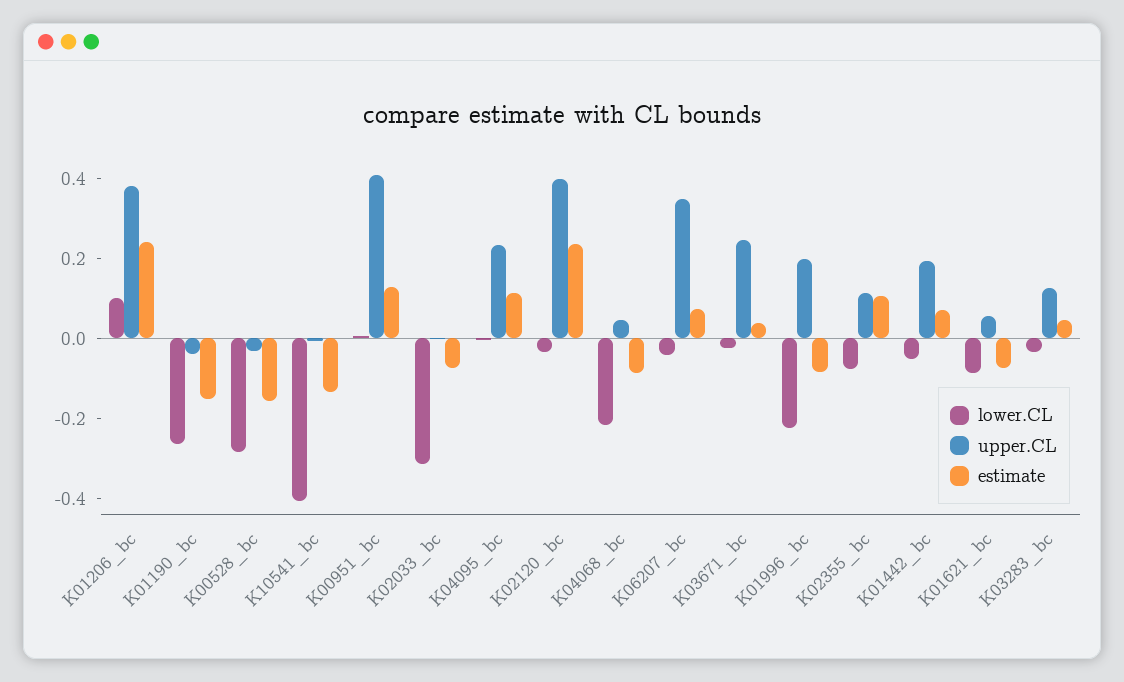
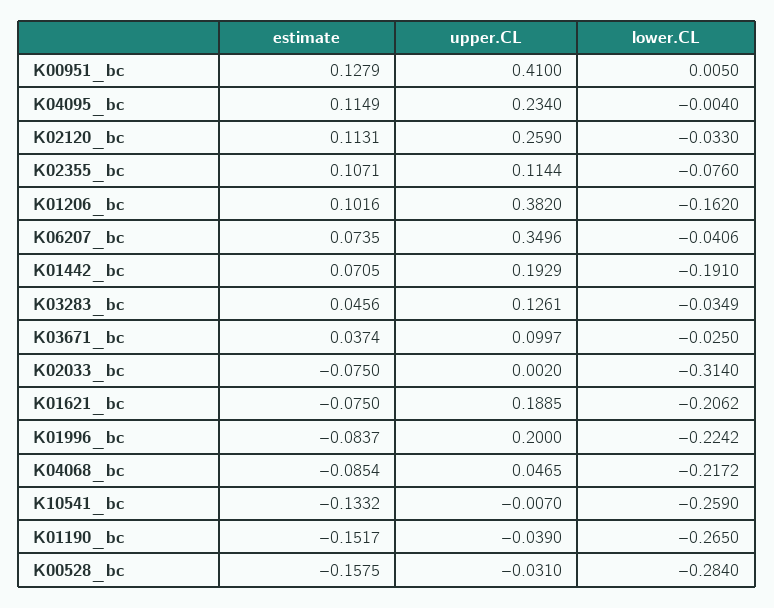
  {
    "lower.CL": {
-     "K01206_bc": 0.1,
+     "K01206_bc": -0.162,
      "K01190_bc": -0.265,
      "K00528_bc": -0.284,
-     "K10541_bc": -0.4,
+     "K10541_bc": -0.259,
      "K00951_bc": 0.005,
      "K02033_bc": -0.314,
      "K04095_bc": -0.004,
      "K02120_bc": -0.033,
      "K04068_bc": -0.2172,
      "K06207_bc": -0.0406,
      "K03671_bc": -0.025,
      "K01996_bc": -0.2242,
      "K02355_bc": -0.076,
-     "K01442_bc": -0.05,
+     "K01442_bc": -0.191,
-     "K01621_bc": -0.1,
+     "K01621_bc": -0.2062,
      "K03283_bc": -0.0349
    },
    "upper.CL": {
      "K01206_bc": 0.382,
      "K01190_bc": -0.039,
      "K00528_bc": -0.031,
      "K10541_bc": -0.007,
      "K00951_bc": 0.41,
      "K02033_bc": 0.002,
      "K04095_bc": 0.234,
-     "K02120_bc": 0.4,
+     "K02120_bc": 0.259,
      "K04068_bc": 0.0465,
      "K06207_bc": 0.3496,
-     "K03671_bc": 0.25,
+     "K03671_bc": 0.0997,
      "K01996_bc": 0.2,
      "K02355_bc": 0.1144,
      "K01442_bc": 0.1929,
-     "K01621_bc": 0.05,
+     "K01621_bc": 0.1885,
      "K03283_bc": 0.1261
    },
    "estimate": {
-     "K01206_bc": 0.25,
+     "K01206_bc": 0.1016,
      "K01190_bc": -0.1517,
      "K00528_bc": -0.1575,
      "K10541_bc": -0.1332,
      "K00951_bc": 0.1279,
      "K02033_bc": -0.075,
      "K04095_bc": 0.1149,
-     "K02120_bc": 0.25,
+     "K02120_bc": 0.1131,
      "K04068_bc": -0.0854,
      "K06207_bc": 0.0735,
      "K03671_bc": 0.0374,
      "K01996_bc": -0.0837,
      "K02355_bc": 0.1071,
      "K01442_bc": 0.0705,
      "K01621_bc": -0.075,
      "K03283_bc": 0.0456
    }
  }

